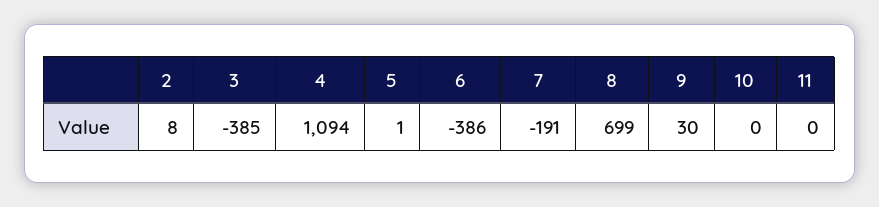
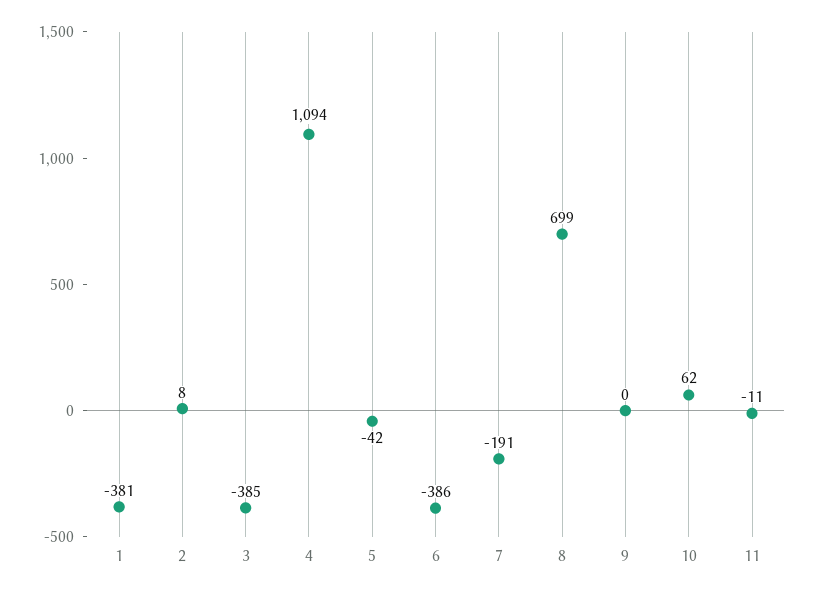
  {
    "2": 8,
    "3": -385,
    "4": 1094,
-   "5": 1,
+   "5": -42,
    "6": -386,
    "7": -191,
    "8": 699,
-   "9": 30,
+   "9": 0,
-   "10": 0,
+   "10": 62,
-   "11": 0
+   "11": -11,
+   "1": -381
  }

